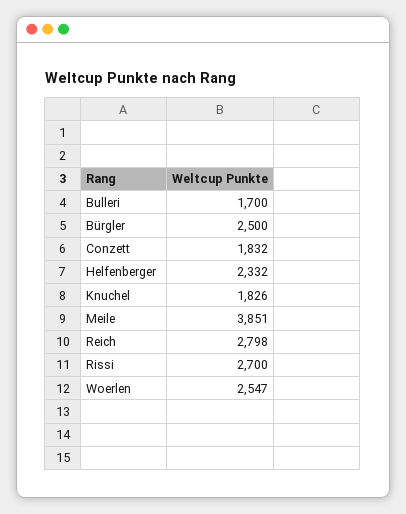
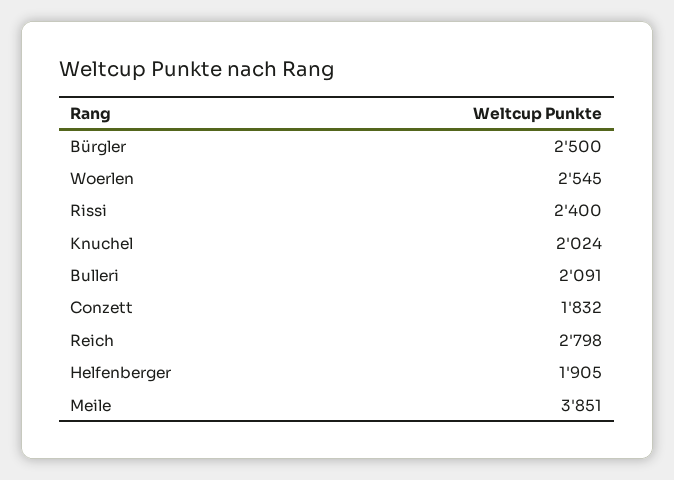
  {
-   "Bulleri": 1700,
+   "Bulleri": 2091,
    "Bürgler": 2500,
    "Conzett": 1832,
-   "Helfenberger": 2332,
+   "Helfenberger": 1905,
-   "Knuchel": 1826,
+   "Knuchel": 2024,
    "Meile": 3851,
    "Reich": 2798,
-   "Rissi": 2700,
+   "Rissi": 2400,
-   "Woerlen": 2547
+   "Woerlen": 2545
  }

